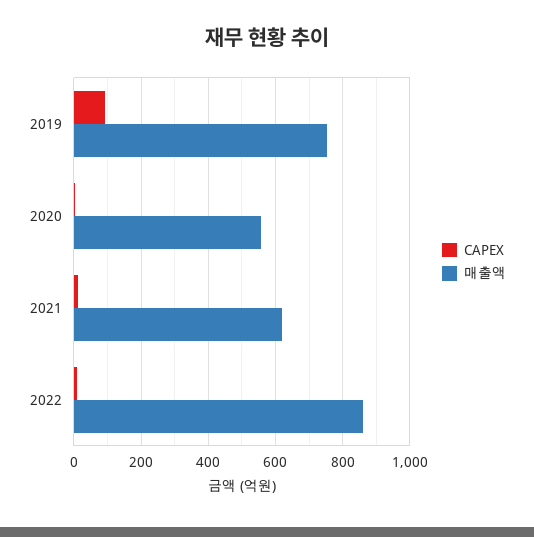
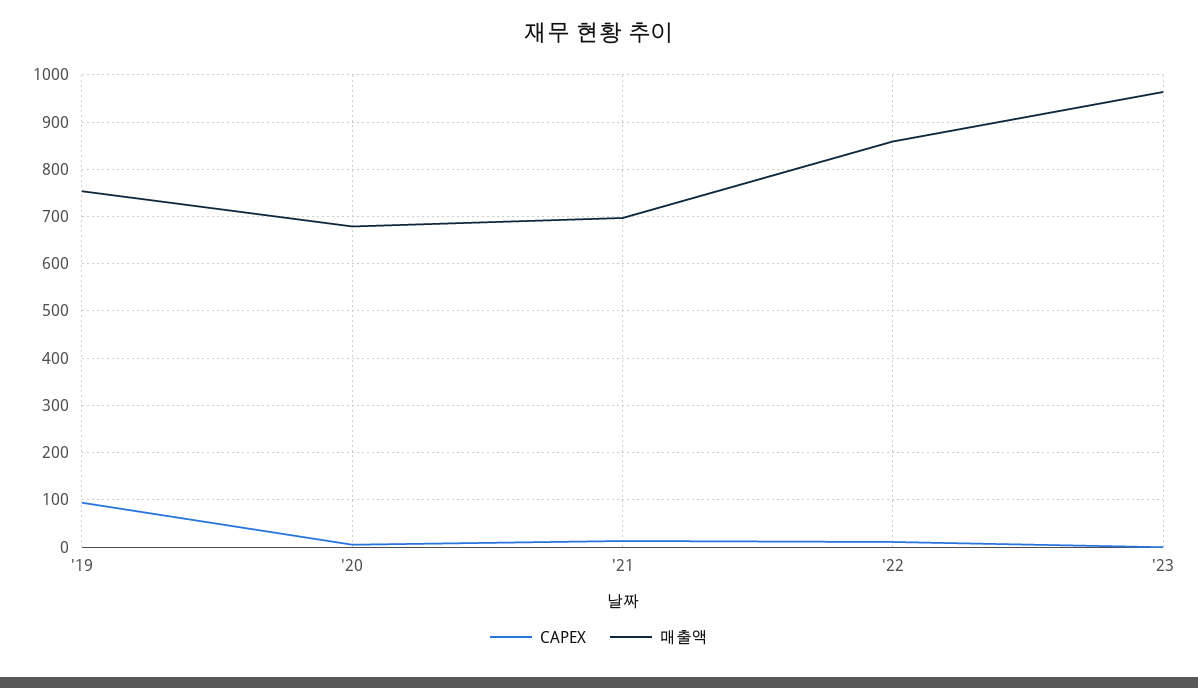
  {
    "CAPEX": {
      "2019": 100,
      "2020": 0,
      "2021": 20,
-     "2022": 20
+     "2022": 20,
+     "'23": 0
    },
    "매출액": {
      "2019": 760,
-     "2020": 560,
+     "2020": 680,
-     "2021": 620,
+     "2021": 700,
-     "2022": 860
+     "2022": 860,
+     "'23": 960
    }
  }

